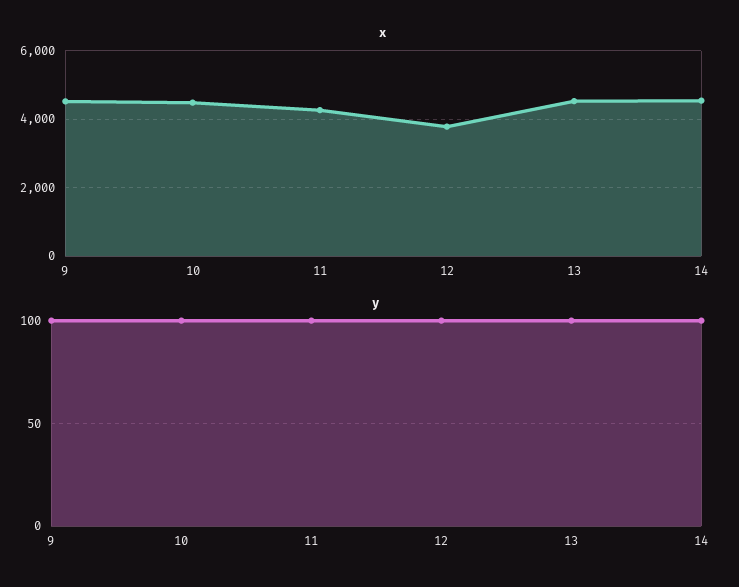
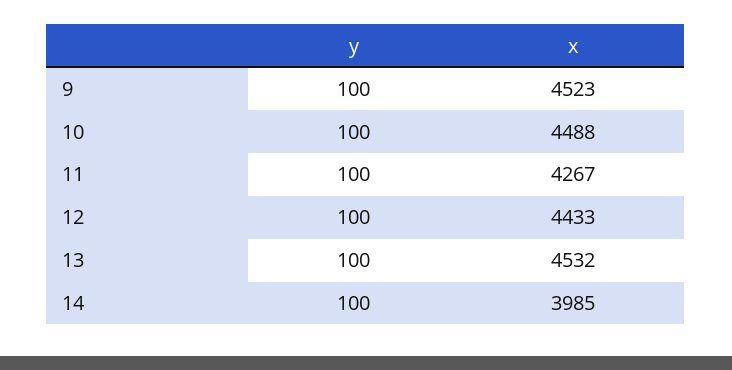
  {
    "x": {
      "9": 4523,
      "10": 4488,
      "11": 4267,
-     "12": 3800,
+     "12": 4433,
      "13": 4532,
-     "14": 4600
+     "14": 3985
    },
    "y": {
      "9": 100,
      "10": 100,
      "11": 100,
      "12": 100,
      "13": 100,
      "14": 100
    }
  }

